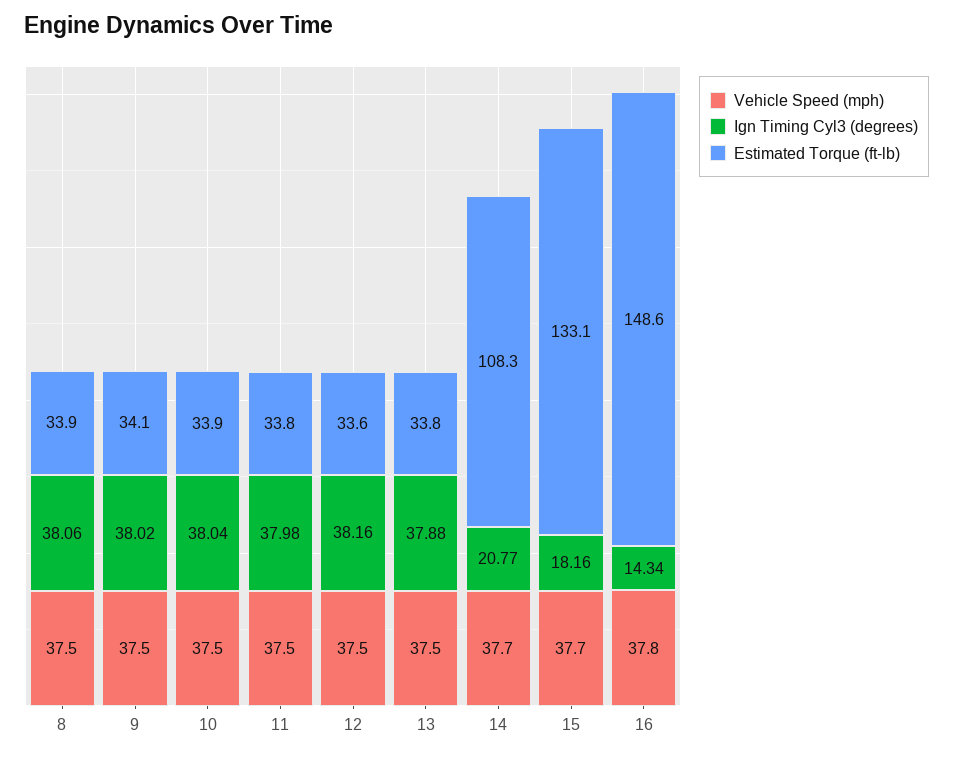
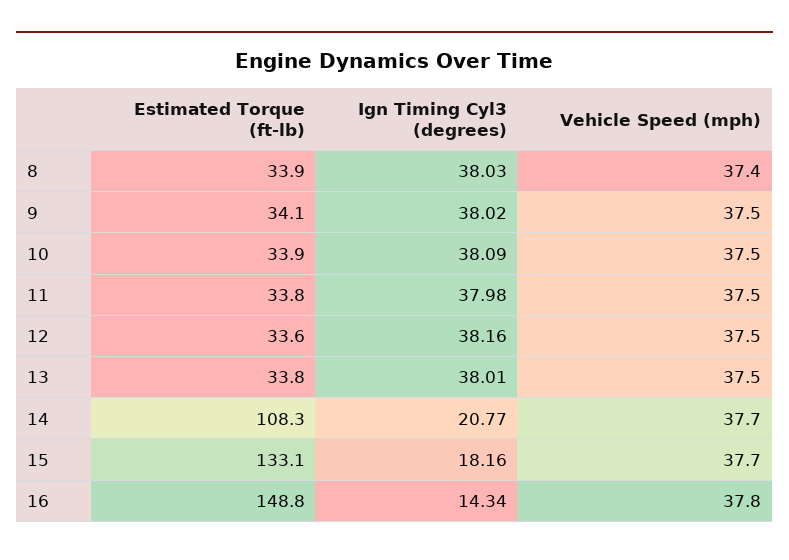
  {
    "Vehicle Speed (mph)": {
-     "8": 37.5,
+     "8": 37.4,
      "9": 37.5,
      "10": 37.5,
      "11": 37.5,
      "12": 37.5,
      "13": 37.5,
      "14": 37.7,
      "15": 37.7,
      "16": 37.8
    },
    "Ign Timing Cyl3 (degrees)": {
-     "8": 38.06,
+     "8": 38.03,
      "9": 38.02,
-     "10": 38.04,
+     "10": 38.09,
      "11": 37.98,
      "12": 38.16,
-     "13": 37.88,
+     "13": 38.01,
      "14": 20.77,
      "15": 18.16,
      "16": 14.34
    },
    "Estimated Torque (ft-lb)": {
      "8": 33.9,
      "9": 34.1,
      "10": 33.9,
      "11": 33.8,
      "12": 33.6,
      "13": 33.8,
      "14": 108.3,
      "15": 133.1,
-     "16": 148.6
+     "16": 148.8
    }
  }

